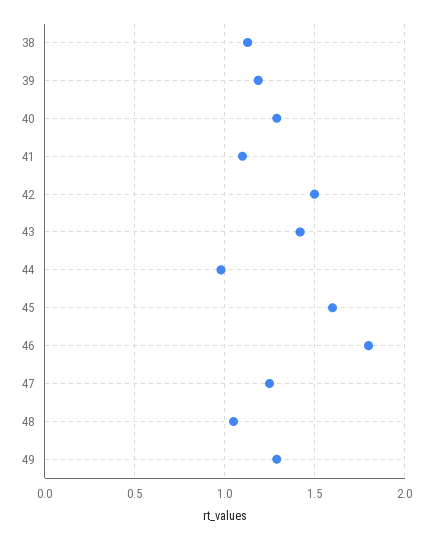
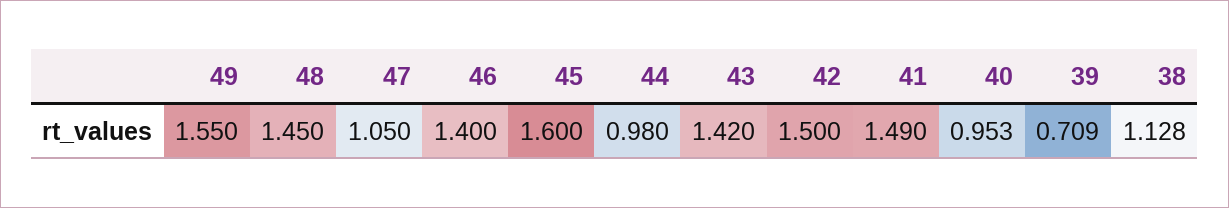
  {
    "38": 1.128,
-   "39": 1.2,
+   "39": 0.709,
-   "40": 1.3,
+   "40": 0.953,
-   "41": 1.1,
+   "41": 1.49,
    "42": 1.5,
    "43": 1.42,
    "44": 0.98,
    "45": 1.6,
-   "46": 1.8,
+   "46": 1.4,
-   "47": 1.25,
+   "47": 1.05,
-   "48": 1.05,
+   "48": 1.45,
-   "49": 1.3
+   "49": 1.55
  }

